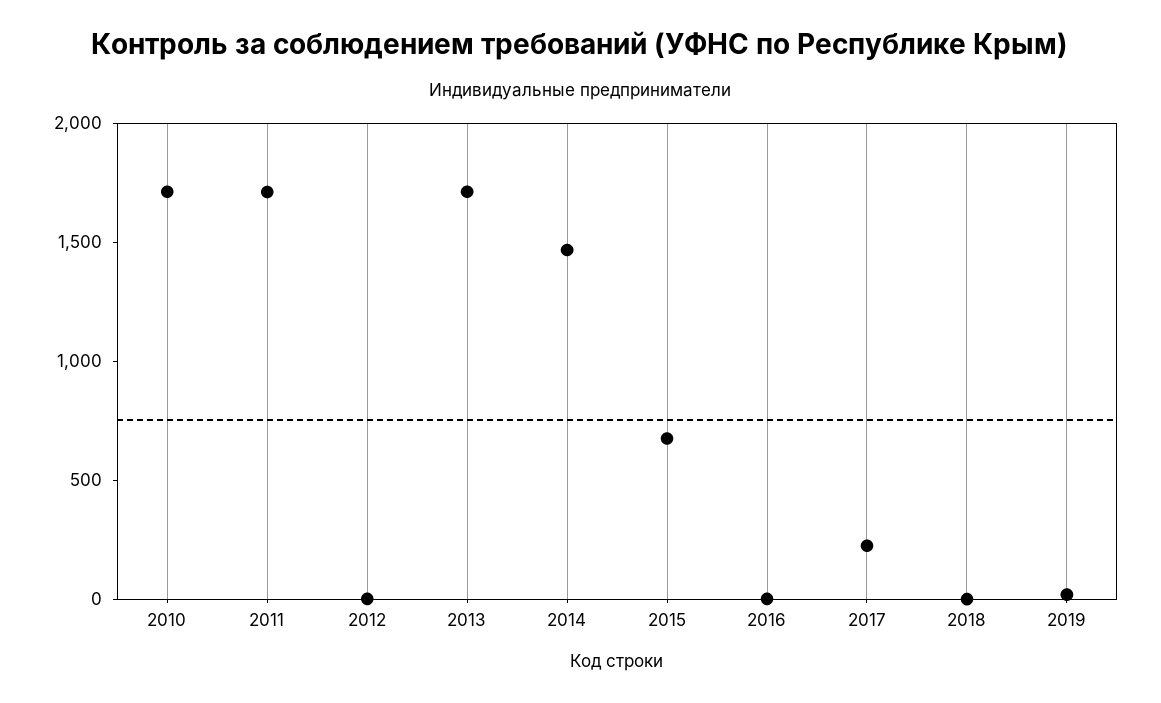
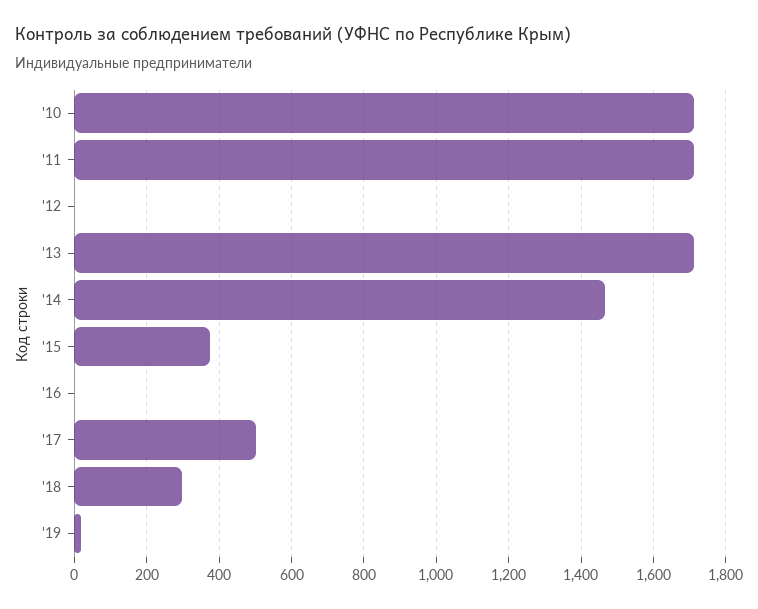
  {
    "2010": 1720,
    "2011": 1720,
    "2012": 0,
    "2013": 1720,
    "2014": 1460,
-   "2015": 700,
+   "2015": 380,
    "2016": 0,
-   "2017": 200,
+   "2017": 500,
-   "2018": 0,
+   "2018": 300,
    "2019": 20
  }

